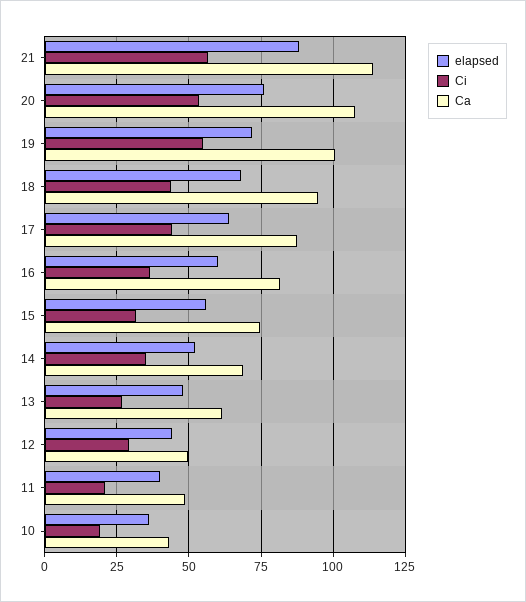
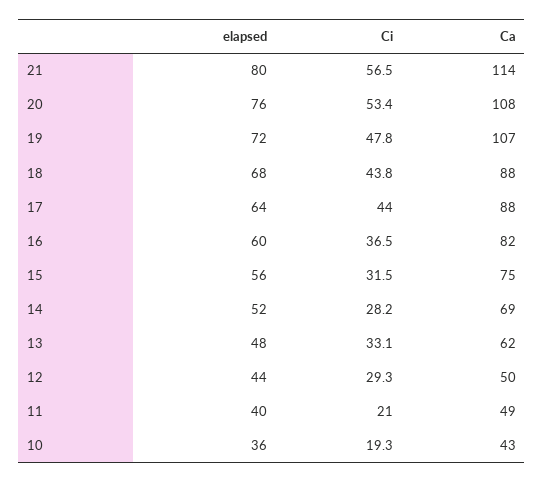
  {
    "elapsed": {
-     "21": 87.5,
+     "21": 80,
      "20": 76,
      "19": 72,
      "18": 68,
      "17": 64,
      "16": 60,
      "15": 56,
      "14": 52,
      "13": 48,
      "12": 44,
      "11": 40,
      "10": 36
    },
    "Ci": {
      "21": 56.5,
      "20": 53.4,
-     "19": 55,
+     "19": 47.8,
      "18": 43.8,
      "17": 44,
      "16": 36.5,
      "15": 31.5,
-     "14": 35,
+     "14": 28.2,
-     "13": 27.5,
+     "13": 33.1,
      "12": 29.3,
      "11": 21,
      "10": 19.3
    },
    "Ca": {
      "21": 114,
      "20": 108,
-     "19": 100,
+     "19": 107,
-     "18": 95,
+     "18": 88,
      "17": 88,
      "16": 82,
      "15": 75,
      "14": 69,
      "13": 62,
      "12": 50,
      "11": 49,
      "10": 43
    }
  }

